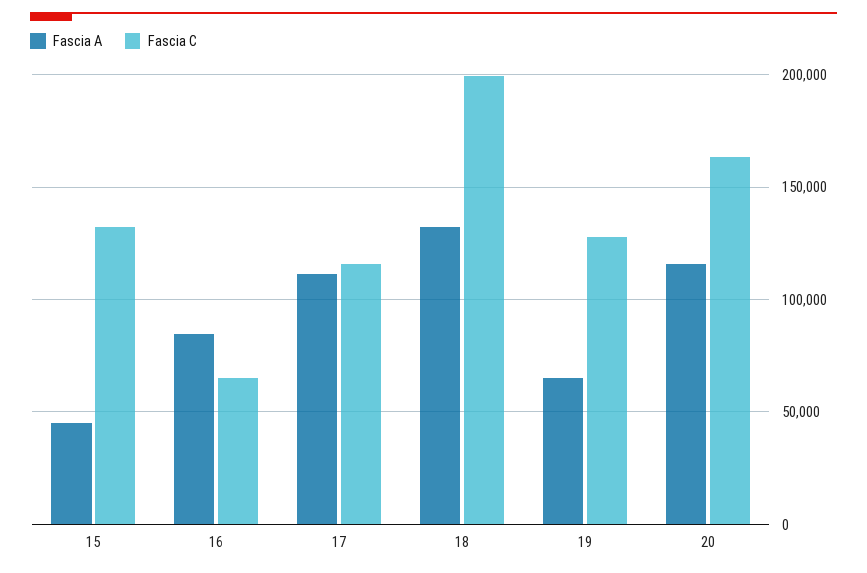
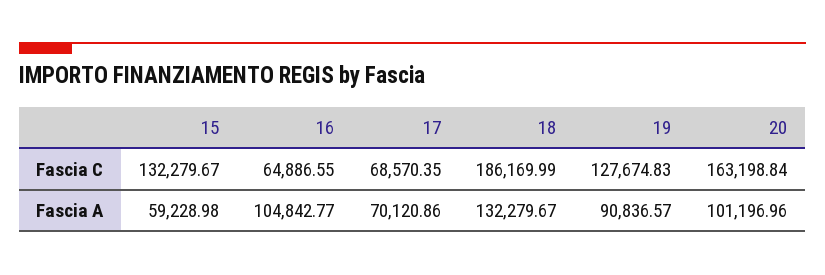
  {
    "Fascia A": {
-     "15": 45000,
+     "15": 59228.98,
-     "16": 85000,
+     "16": 104842.77,
-     "17": 110000,
+     "17": 70120.86,
      "18": 132279.67,
-     "19": 65000,
+     "19": 90836.57,
-     "20": 115000
+     "20": 101196.96
    },
    "Fascia C": {
      "15": 132279.67,
      "16": 64886.55,
-     "17": 115000,
+     "17": 68570.35,
-     "18": 200000,
+     "18": 186169.99,
      "19": 127674.83,
      "20": 163198.84
    }
  }

